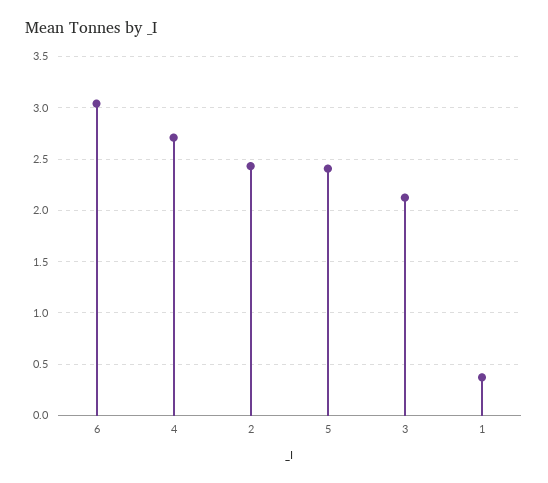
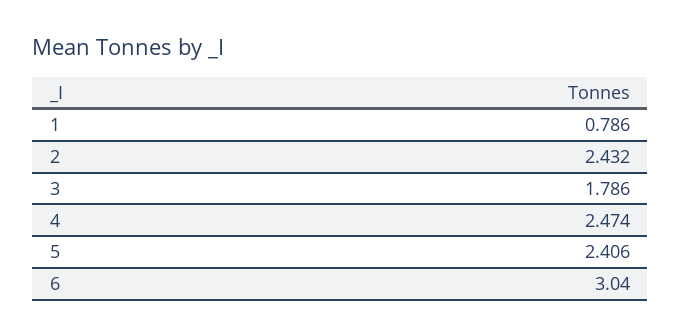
  {
    "6": 3.04,
-   "4": 2.7,
+   "4": 2.474,
    "2": 2.432,
    "5": 2.406,
-   "3": 2.1,
+   "3": 1.786,
-   "1": 0.4
+   "1": 0.786
  }

